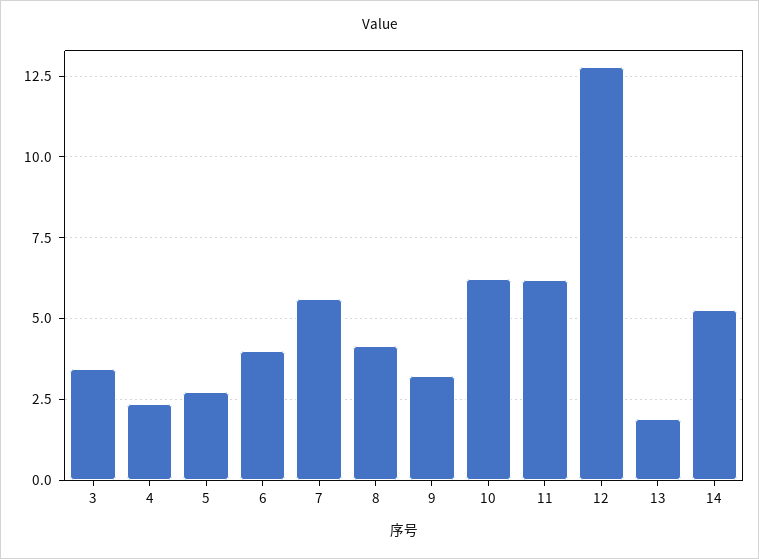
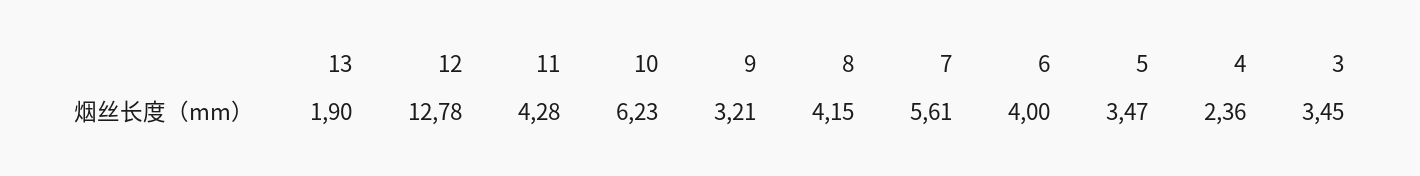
  {
    "3": 3.45,
    "4": 2.36,
-   "5": 2.75,
+   "5": 3.47,
    "6": 4,
    "7": 5.61,
    "8": 4.15,
    "9": 3.21,
    "10": 6.23,
-   "11": 6.25,
+   "11": 4.28,
    "12": 12.78,
-   "13": 1.9,
+   "13": 1.9
-   "14": 5.25
  }

